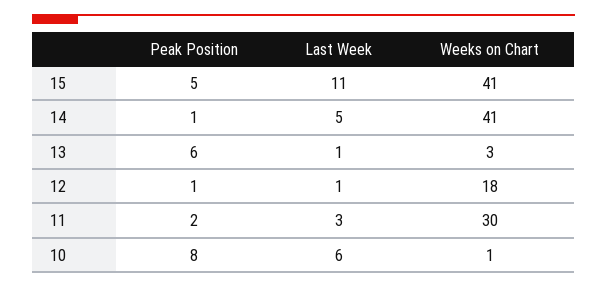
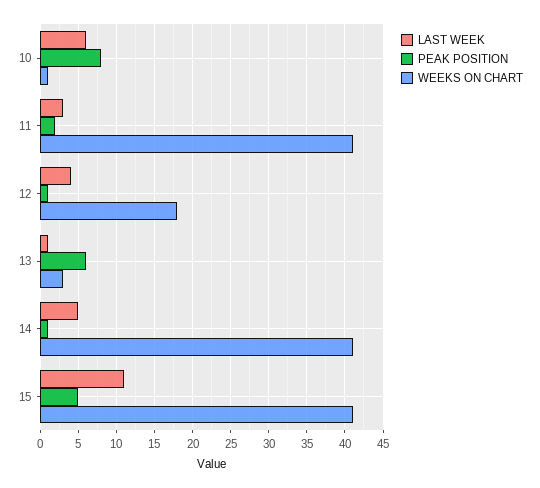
  {
    "Peak Position": {
      "15": 5,
      "14": 1,
      "13": 6,
      "12": 1,
      "11": 2,
      "10": 8
    },
    "Last Week": {
      "15": 11,
      "14": 5,
      "13": 1,
-     "12": 1,
+     "12": 4,
      "11": 3,
      "10": 6
    },
    "Weeks on Chart": {
      "15": 41,
      "14": 41,
      "13": 3,
      "12": 18,
-     "11": 30,
+     "11": 41,
      "10": 1
    }
  }

